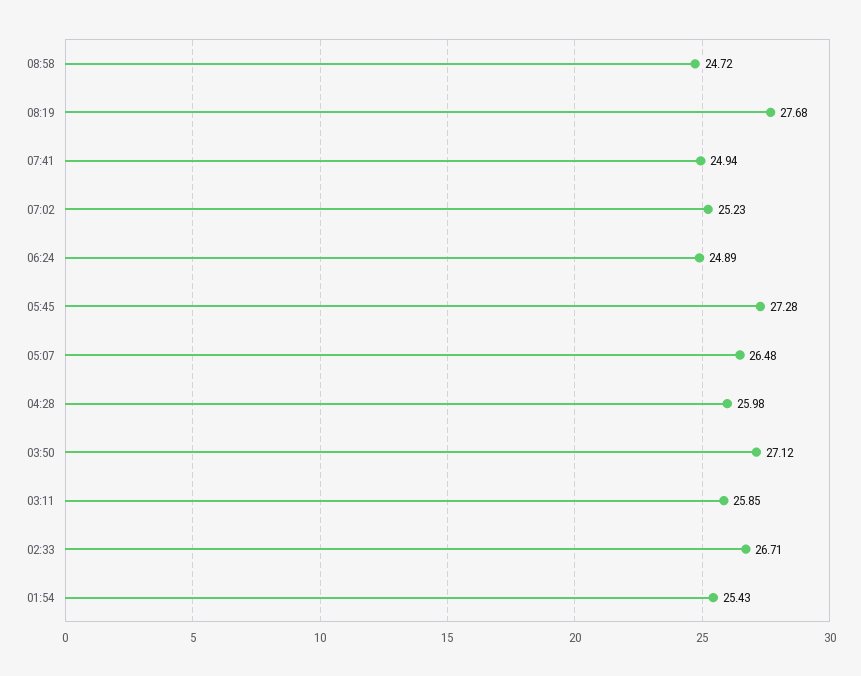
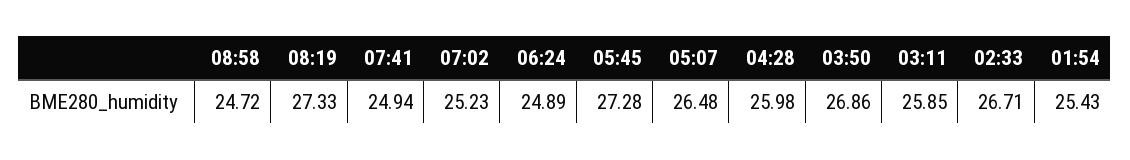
  {
    "08:58": 24.72,
-   "08:19": 27.68,
+   "08:19": 27.33,
    "07:41": 24.94,
    "07:02": 25.23,
    "06:24": 24.89,
    "05:45": 27.28,
    "05:07": 26.48,
    "04:28": 25.98,
-   "03:50": 27.12,
+   "03:50": 26.86,
    "03:11": 25.85,
    "02:33": 26.71,
    "01:54": 25.43
  }

